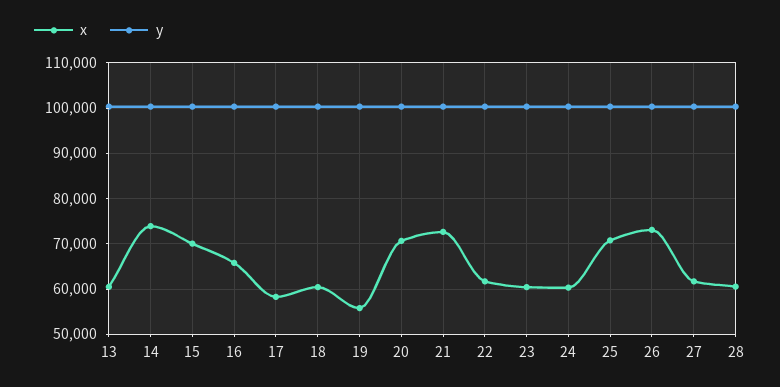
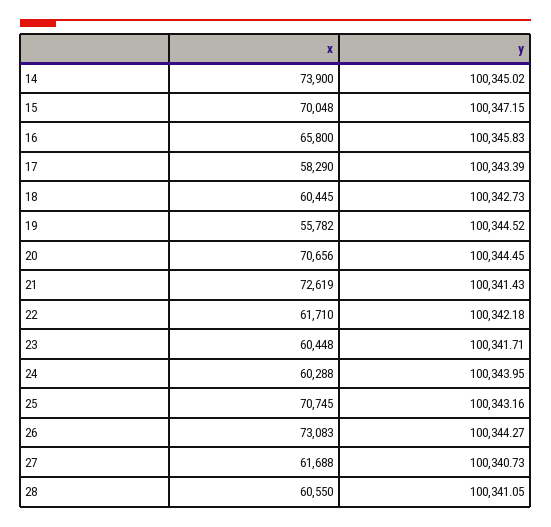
  {
    "x": {
-     "13": 60000,
      "14": 73900,
      "15": 70048,
      "16": 65800,
      "17": 58290,
      "18": 60445,
      "19": 55782,
      "20": 70656,
      "21": 72619,
      "22": 61710,
      "23": 60448,
      "24": 60288,
      "25": 70745,
      "26": 73083,
      "27": 61688,
      "28": 60550
    },
    "y": {
-     "13": 100000,
      "14": 100345.02,
      "15": 100347.15,
      "16": 100345.83,
      "17": 100343.39,
      "18": 100342.73,
      "19": 100344.52,
      "20": 100344.45,
      "21": 100341.43,
      "22": 100342.18,
      "23": 100341.71,
      "24": 100343.95,
      "25": 100343.16,
      "26": 100344.27,
      "27": 100340.73,
      "28": 100341.05
    }
  }

